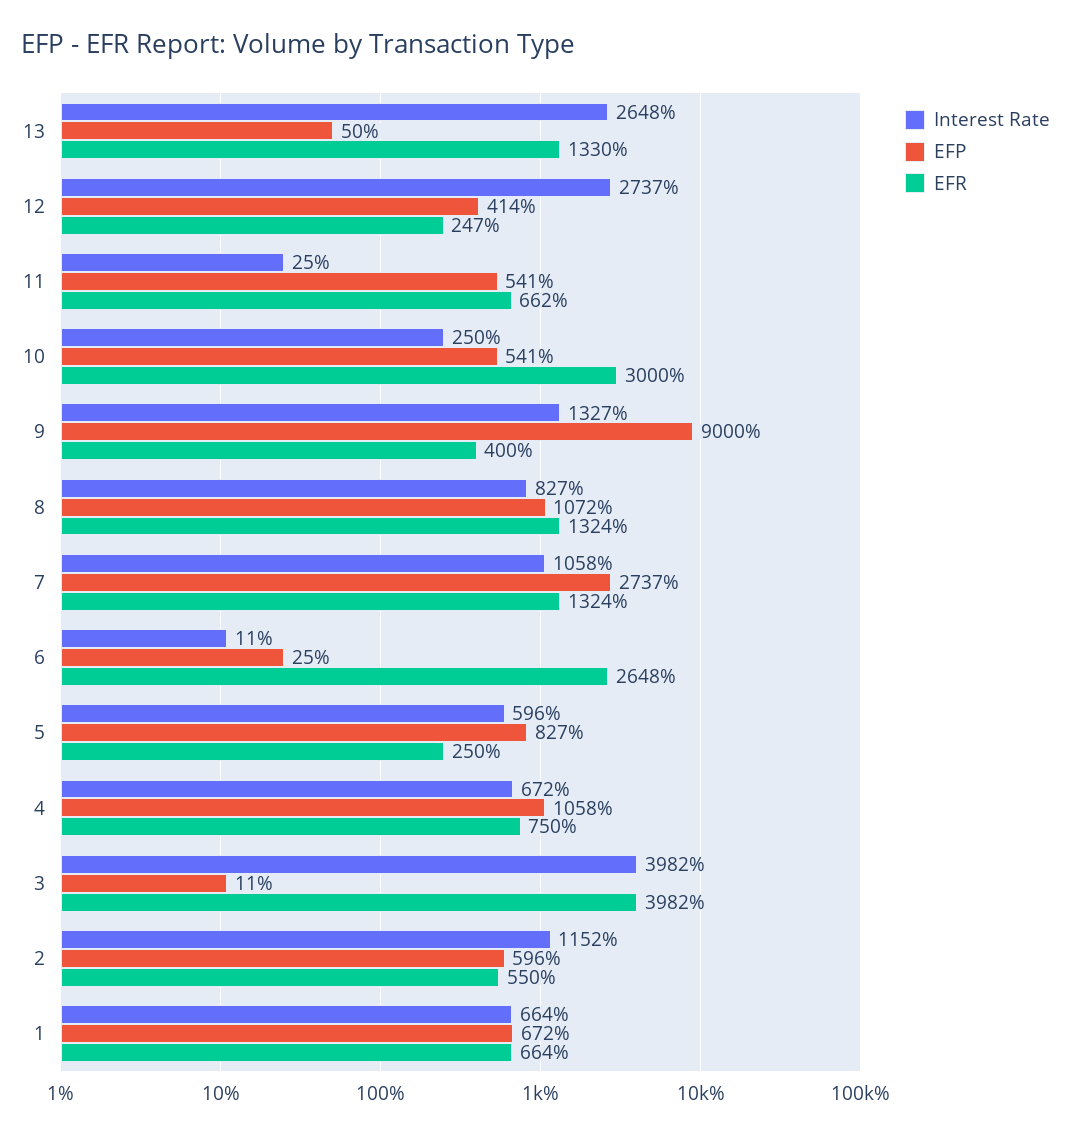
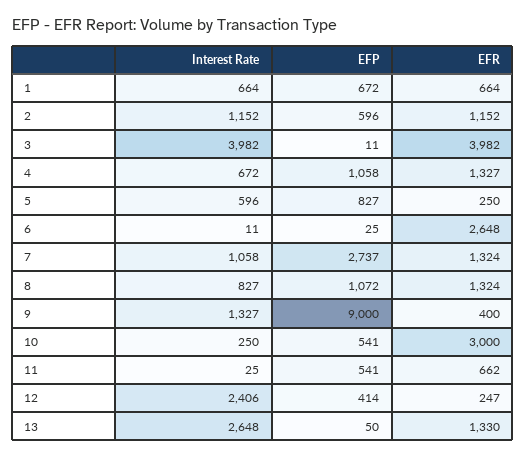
  {
    "Interest Rate": {
      "13": 2648,
-     "12": 2737,
+     "12": 2406,
      "11": 25,
      "10": 250,
      "9": 1327,
      "8": 827,
      "7": 1058,
      "6": 11,
      "5": 596,
      "4": 672,
      "3": 3982,
      "2": 1152,
      "1": 664
    },
    "EFP": {
      "13": 50,
      "12": 414,
      "11": 541,
      "10": 541,
      "9": 9000,
      "8": 1072,
      "7": 2737,
      "6": 25,
      "5": 827,
      "4": 1058,
      "3": 11,
      "2": 596,
      "1": 672
    },
    "EFR": {
      "13": 1330,
      "12": 247,
      "11": 662,
      "10": 3000,
      "9": 400,
      "8": 1324,
      "7": 1324,
      "6": 2648,
      "5": 250,
-     "4": 750,
+     "4": 1327,
      "3": 3982,
-     "2": 550,
+     "2": 1152,
      "1": 664
    }
  }

